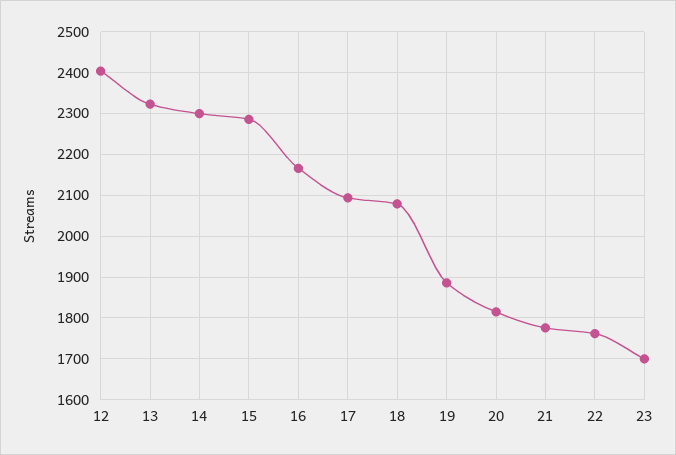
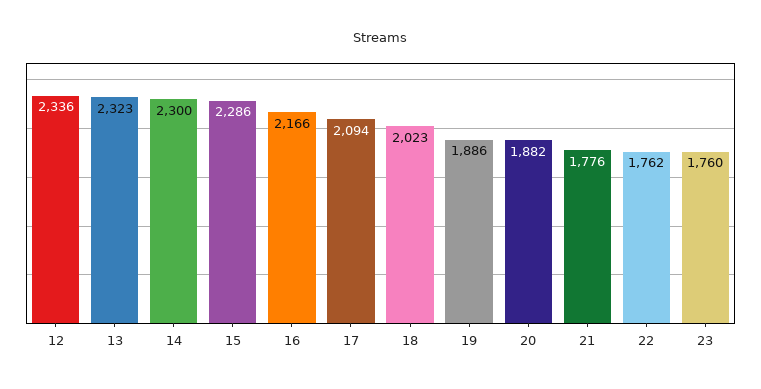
  {
-   "12": 2400,
+   "12": 2336,
    "13": 2323,
    "14": 2300,
    "15": 2286,
    "16": 2166,
    "17": 2094,
-   "18": 2080,
+   "18": 2023,
    "19": 1886,
-   "20": 1820,
+   "20": 1882,
    "21": 1776,
    "22": 1762,
-   "23": 1700
+   "23": 1760
  }

